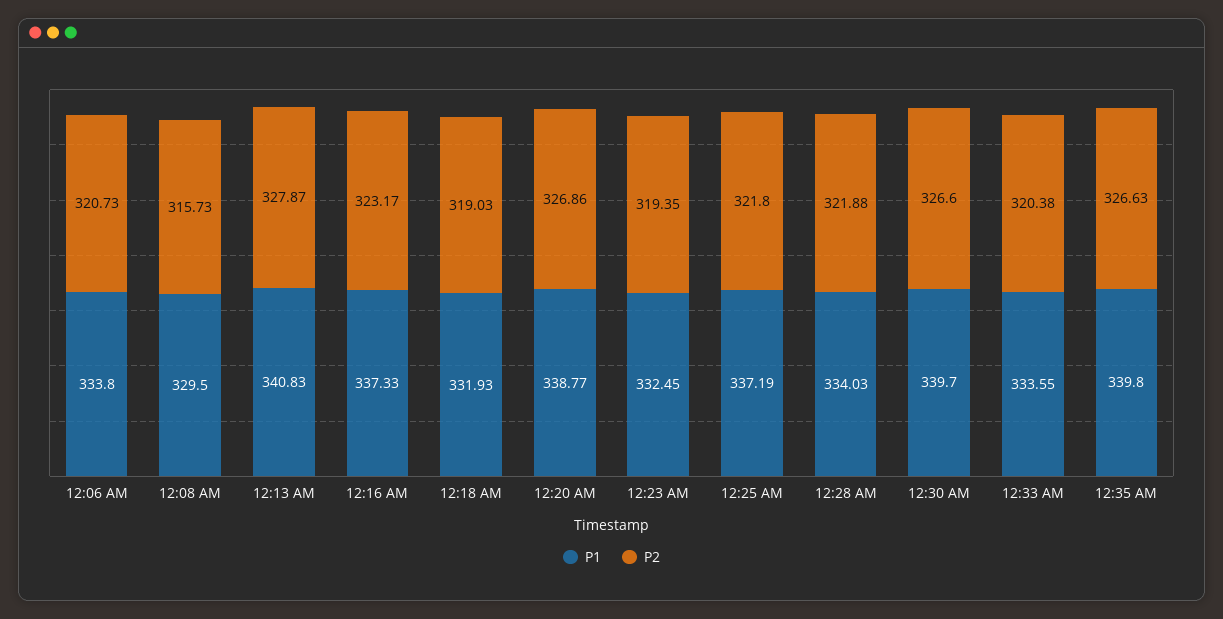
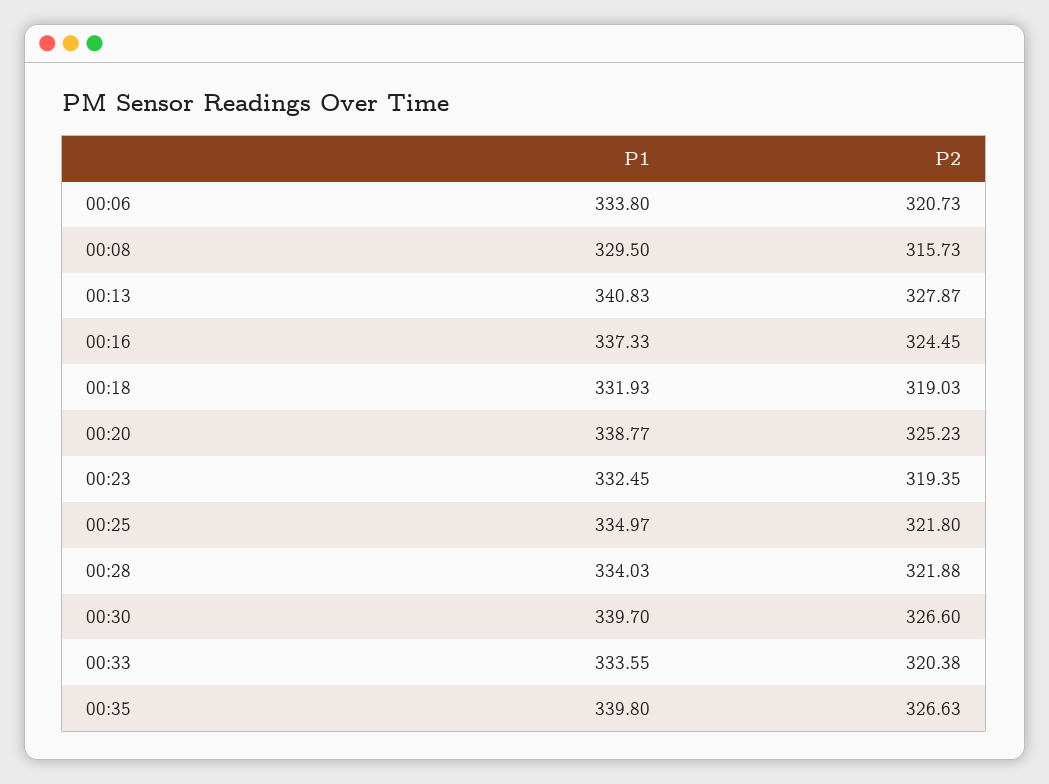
  {
    "P1": {
      "12:06 AM": 333.8,
      "12:08 AM": 329.5,
      "12:13 AM": 340.83,
      "12:16 AM": 337.33,
      "12:18 AM": 331.93,
      "12:20 AM": 338.77,
      "12:23 AM": 332.45,
-     "12:25 AM": 337.19,
+     "12:25 AM": 334.97,
      "12:28 AM": 334.03,
      "12:30 AM": 339.7,
      "12:33 AM": 333.55,
      "12:35 AM": 339.8
    },
    "P2": {
      "12:06 AM": 320.73,
      "12:08 AM": 315.73,
      "12:13 AM": 327.87,
-     "12:16 AM": 323.17,
+     "12:16 AM": 324.45,
      "12:18 AM": 319.03,
-     "12:20 AM": 326.86,
+     "12:20 AM": 325.23,
      "12:23 AM": 319.35,
      "12:25 AM": 321.8,
      "12:28 AM": 321.88,
      "12:30 AM": 326.6,
      "12:33 AM": 320.38,
      "12:35 AM": 326.63
    }
  }

